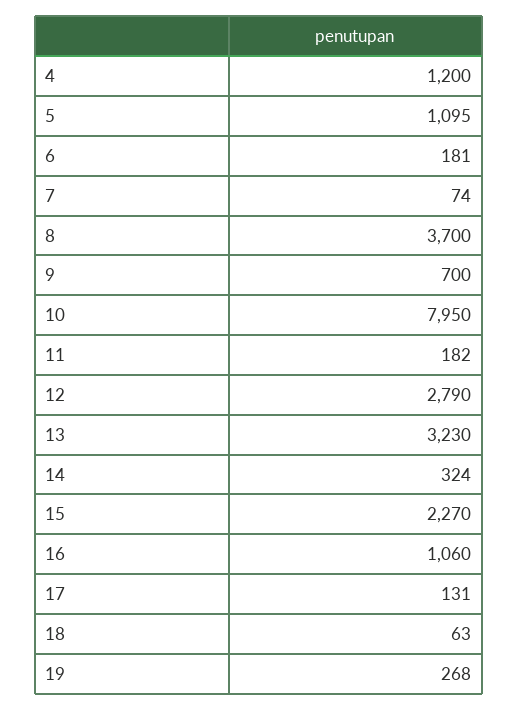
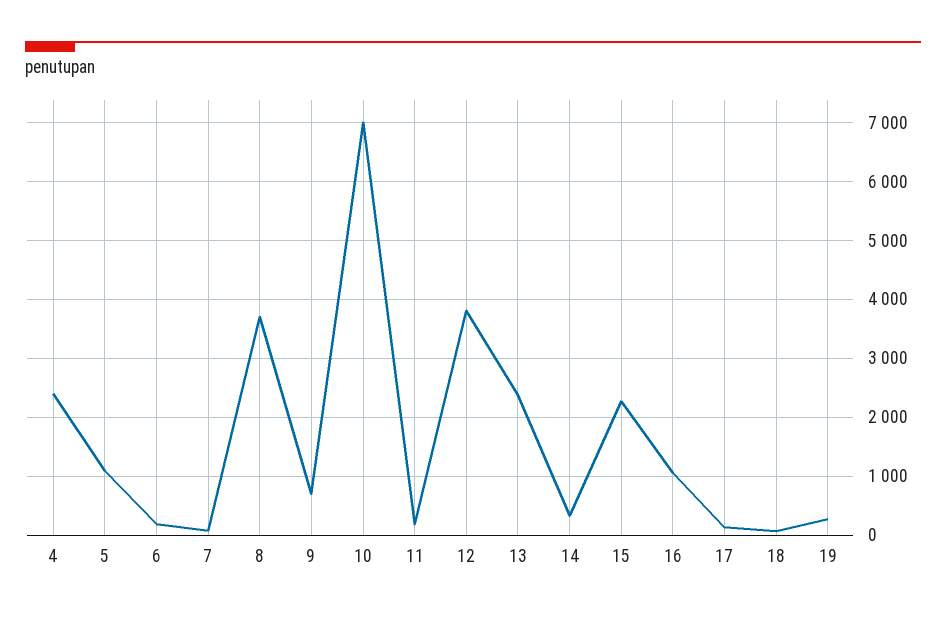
  {
-   "4": 1200,
+   "4": 2400,
    "5": 1095,
    "6": 181,
    "7": 74,
    "8": 3700,
    "9": 700,
-   "10": 7950,
+   "10": 7000,
    "11": 182,
-   "12": 2790,
+   "12": 3800,
-   "13": 3230,
+   "13": 2400,
    "14": 324,
    "15": 2270,
    "16": 1060,
    "17": 131,
    "18": 63,
    "19": 268
  }

